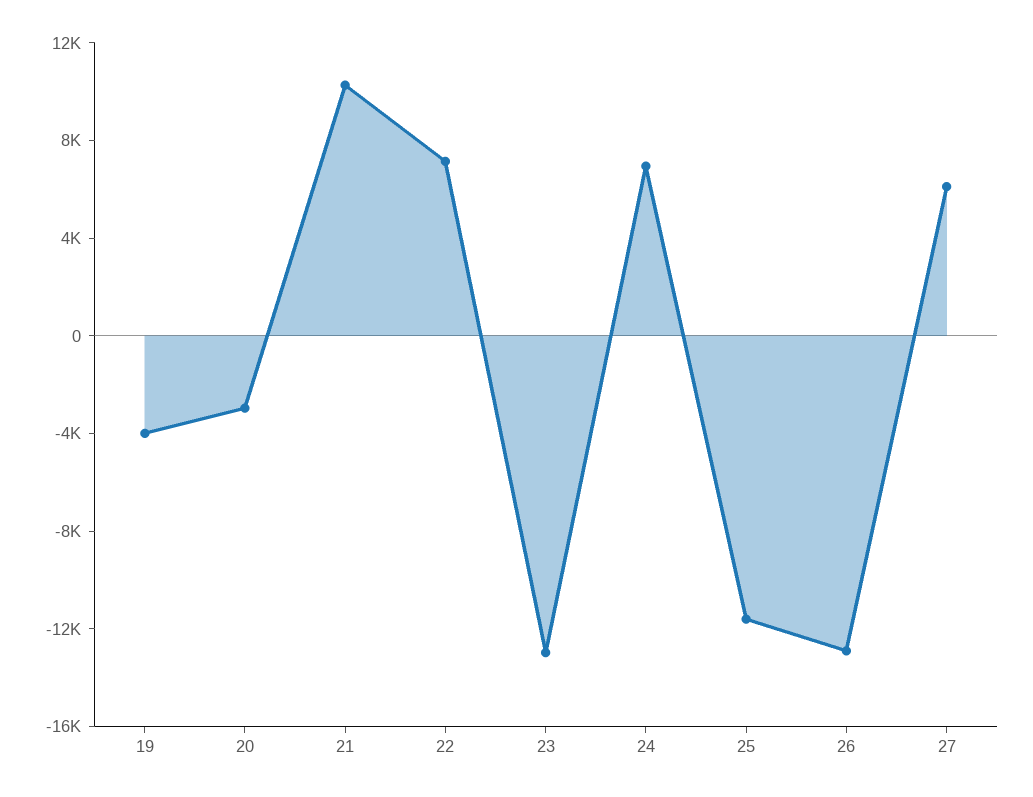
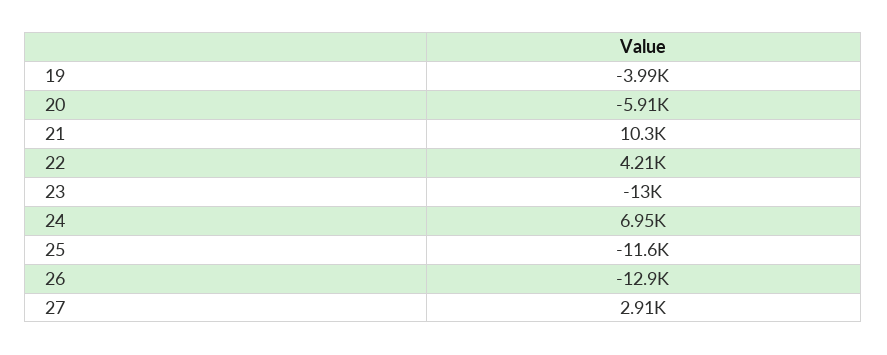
  {
    "19": -3990,
-   "20": -3000,
+   "20": -5910,
    "21": 10300,
-   "22": 7000,
+   "22": 4210,
    "23": -13000,
    "24": 6950,
    "25": -11600,
    "26": -12900,
-   "27": 6000
+   "27": 2910
  }

